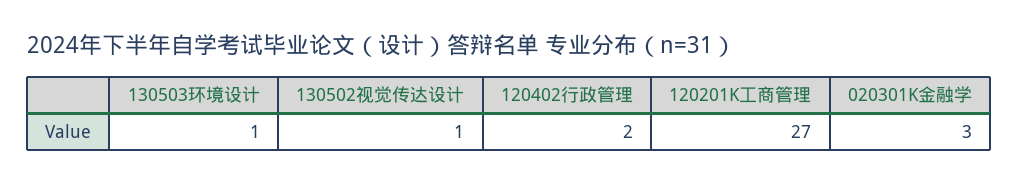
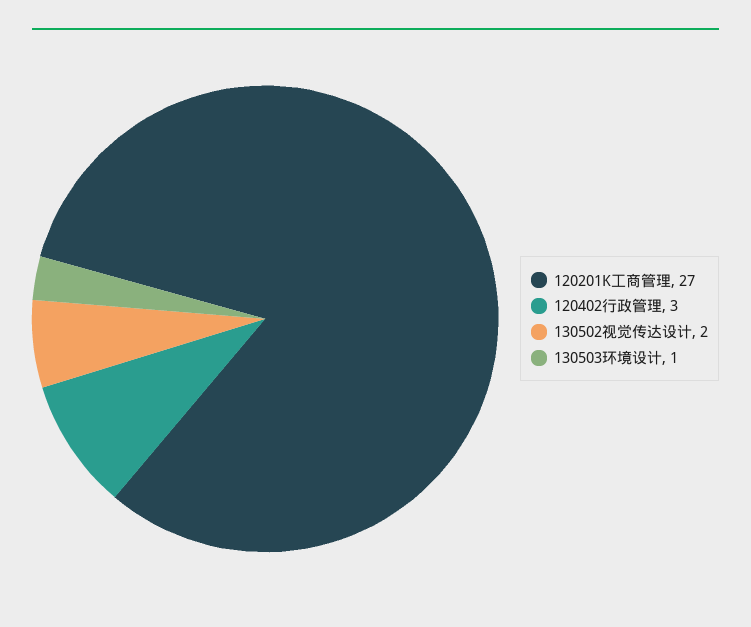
  {
    "130503环境设计": 1,
-   "130502视觉传达设计": 1,
+   "130502视觉传达设计": 2,
-   "120402行政管理": 2,
+   "120402行政管理": 3,
-   "120201K工商管理": 27,
+   "120201K工商管理": 27
-   "020301K金融学": 3
  }

